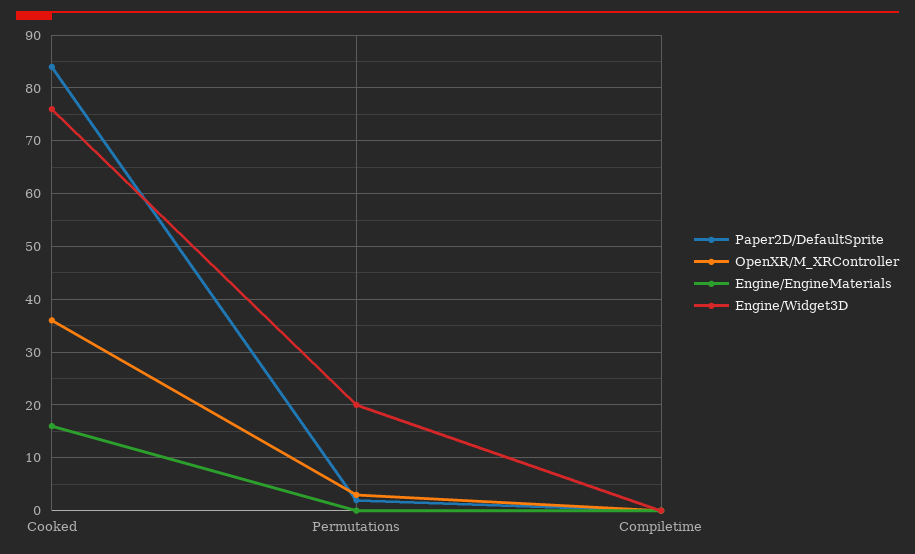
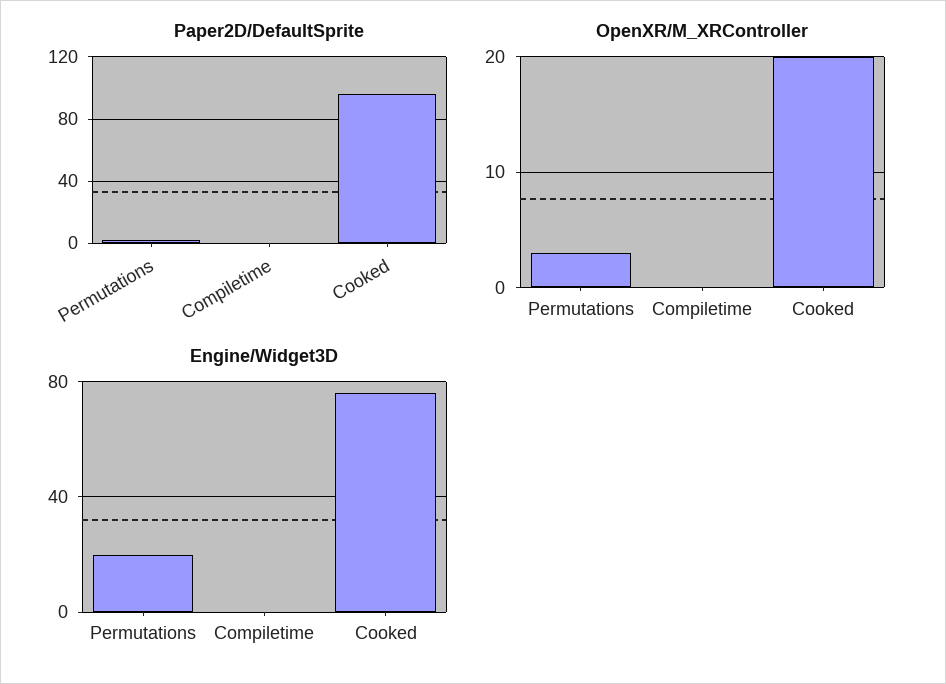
  {
    "Paper2D/DefaultSprite": {
-     "Cooked": 85,
+     "Cooked": 95,
      "Permutations": 0,
      "Compiletime": 0
    },
    "OpenXR/M_XRController": {
-     "Cooked": 35,
+     "Cooked": 20,
      "Permutations": 3,
      "Compiletime": 0
    },
-   "Engine/EngineMaterials": {
-     "Cooked": 15,
-     "Permutations": 0,
-     "Compiletime": 0
-   },
    "Engine/Widget3D": {
      "Cooked": 75,
      "Permutations": 20,
      "Compiletime": 0
    }
  }

